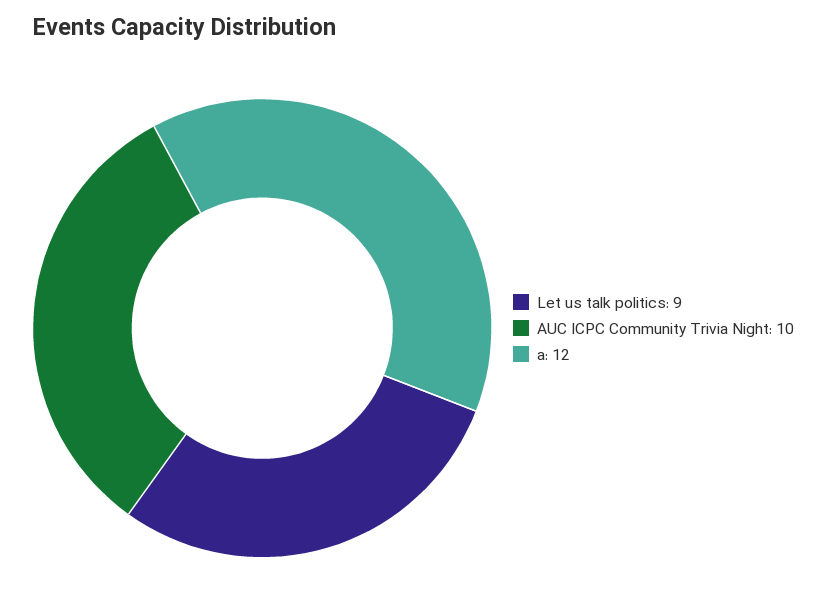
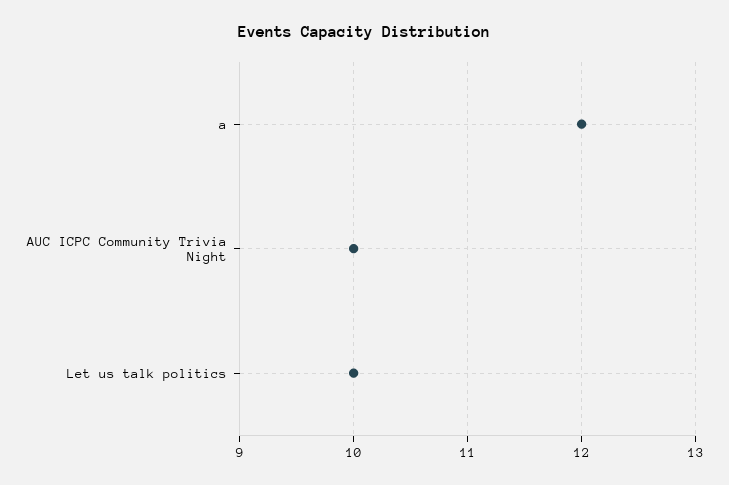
  {
-   "Let us talk politics": 9,
+   "Let us talk politics": 10,
    "AUC ICPC Community Trivia Night": 10,
    "a": 12
  }

